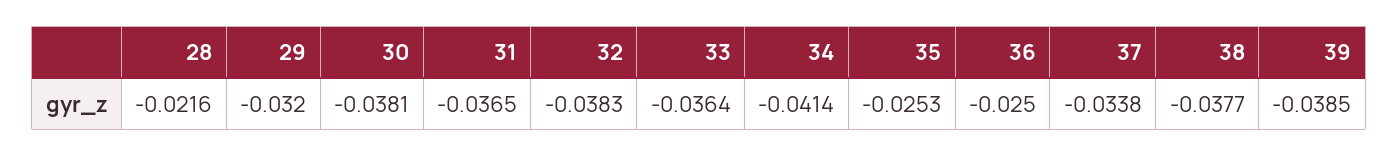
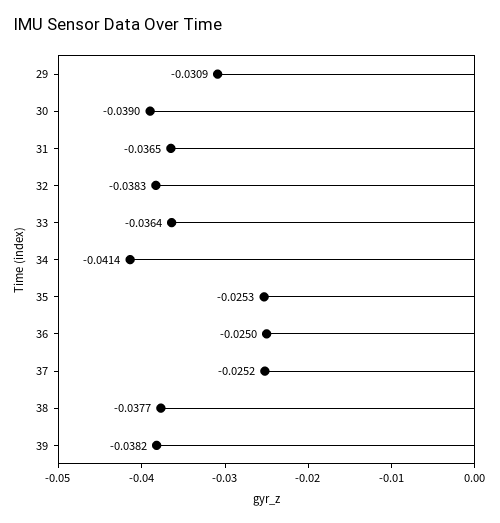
  {
-   "28": -0.0216,
-   "29": -0.032,
+   "29": -0.0309,
-   "30": -0.0381,
+   "30": -0.039,
    "31": -0.0365,
    "32": -0.0383,
    "33": -0.0364,
    "34": -0.0414,
    "35": -0.0253,
    "36": -0.025,
-   "37": -0.0338,
+   "37": -0.0252,
    "38": -0.0377,
-   "39": -0.0385
+   "39": -0.0382
  }

